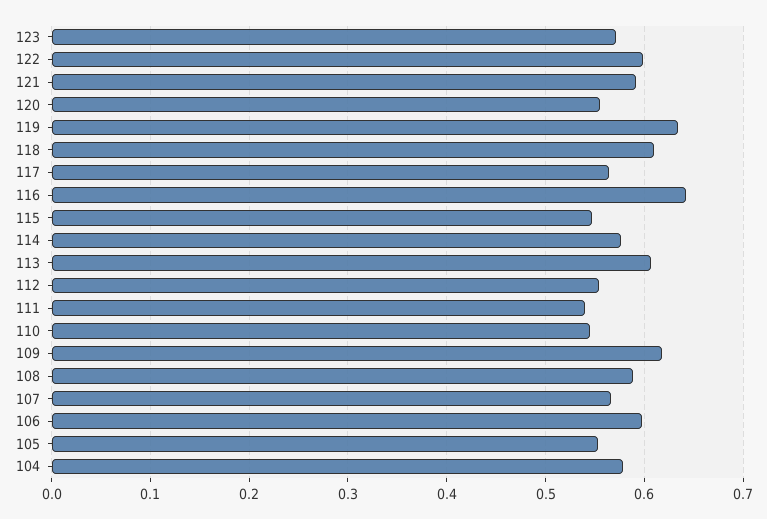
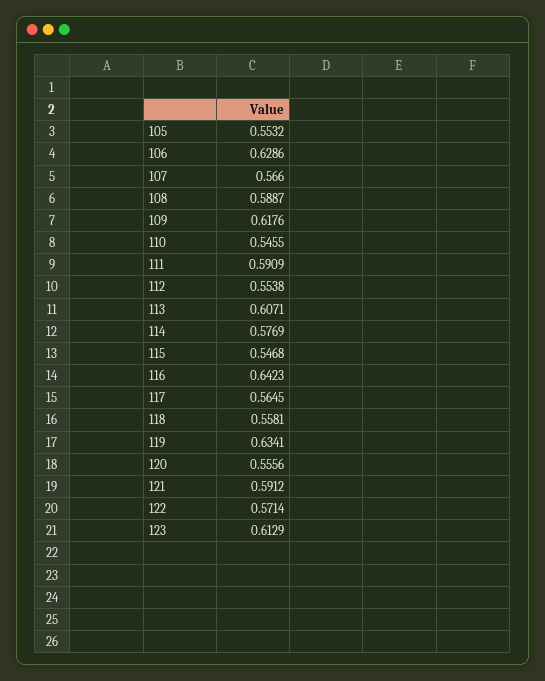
  {
-   "123": 0.57,
+   "123": 0.6129,
-   "122": 0.6,
+   "122": 0.5714,
    "121": 0.5912,
    "120": 0.5556,
    "119": 0.6341,
-   "118": 0.61,
+   "118": 0.5581,
    "117": 0.5645,
    "116": 0.6423,
    "115": 0.5468,
    "114": 0.5769,
    "113": 0.6071,
    "112": 0.5538,
-   "111": 0.54,
+   "111": 0.5909,
    "110": 0.5455,
    "109": 0.6176,
    "108": 0.5887,
    "107": 0.566,
-   "106": 0.6,
+   "106": 0.6286,
-   "105": 0.5532,
+   "105": 0.5532
-   "104": 0.58
  }

